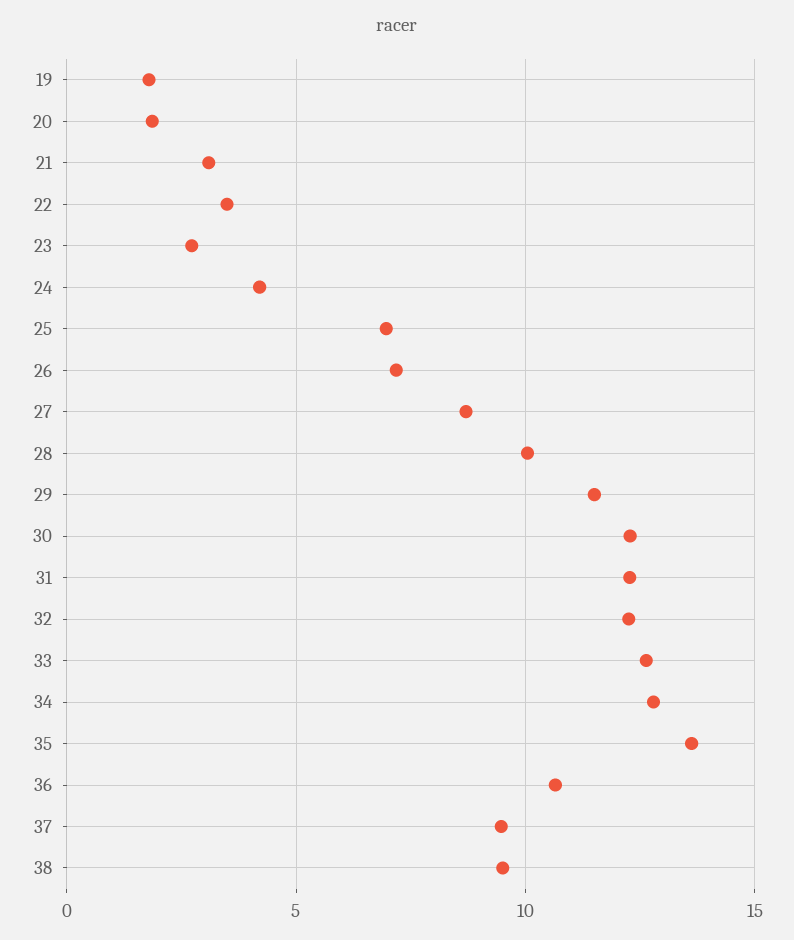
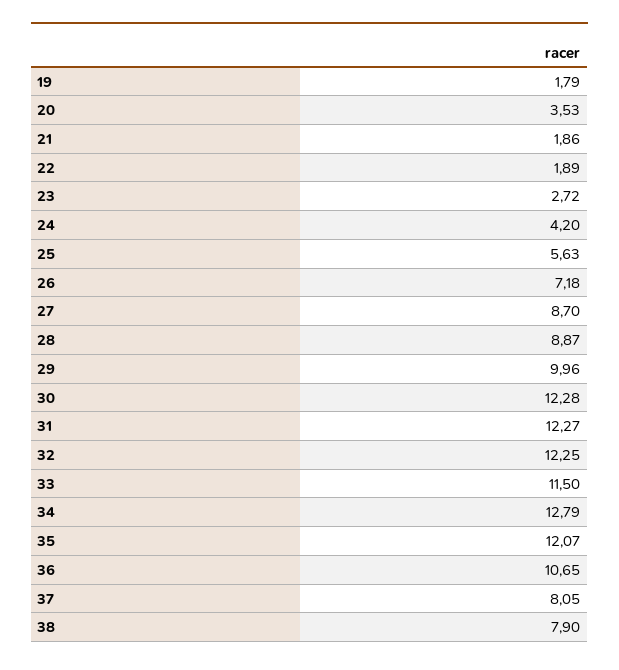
  {
    "19": 1.79,
-   "20": 2,
+   "20": 3.53,
-   "21": 3,
+   "21": 1.86,
-   "22": 3.5,
+   "22": 1.89,
    "23": 2.72,
    "24": 4.2,
-   "25": 7,
+   "25": 5.63,
    "26": 7.18,
    "27": 8.7,
-   "28": 10,
+   "28": 8.87,
-   "29": 11.5,
+   "29": 9.96,
    "30": 12.28,
    "31": 12.27,
    "32": 12.25,
-   "33": 12.5,
+   "33": 11.5,
    "34": 12.79,
-   "35": 13.5,
+   "35": 12.07,
    "36": 10.65,
-   "37": 9.5,
+   "37": 8.05,
-   "38": 9.5
+   "38": 7.9
  }

